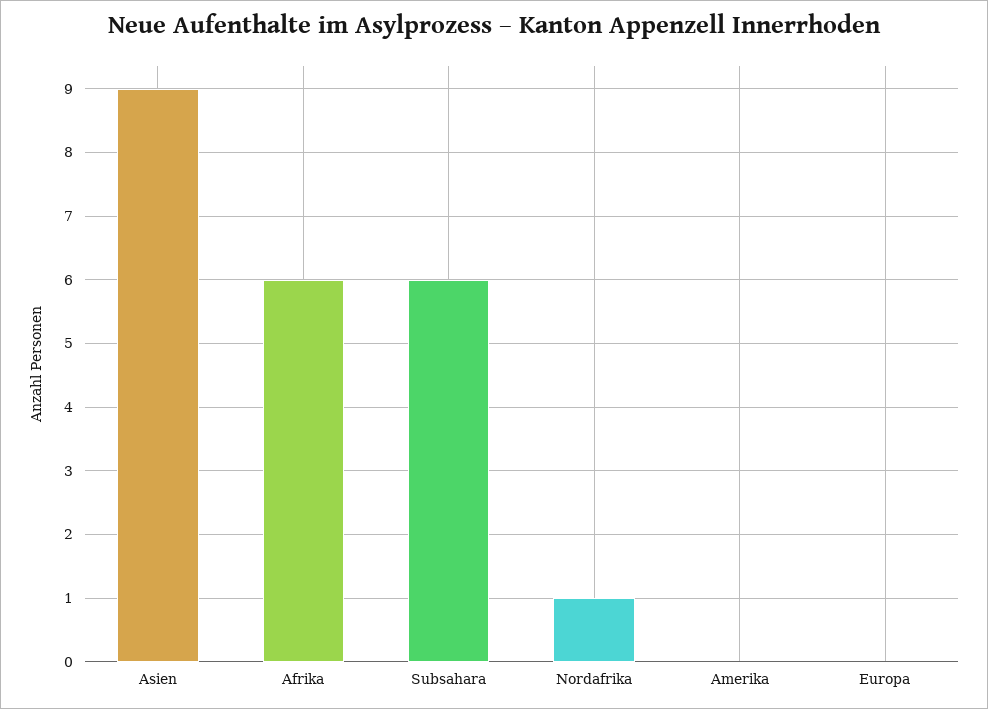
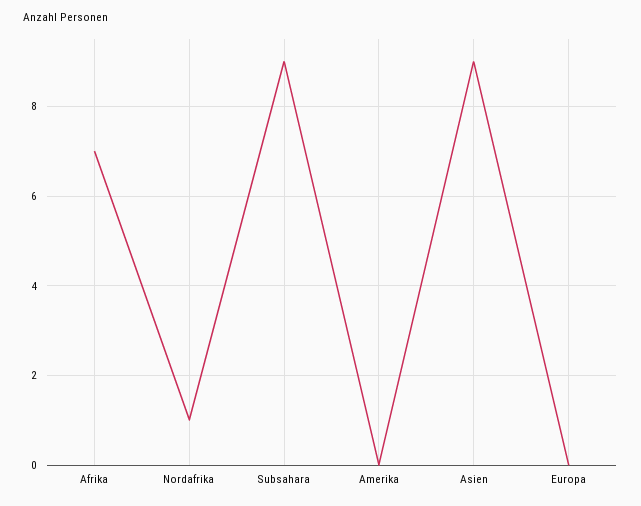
  {
    "Asien": 9,
-   "Afrika": 6,
+   "Afrika": 7,
-   "Subsahara": 6,
+   "Subsahara": 9,
    "Nordafrika": 1,
    "Amerika": 0,
    "Europa": 0
  }

